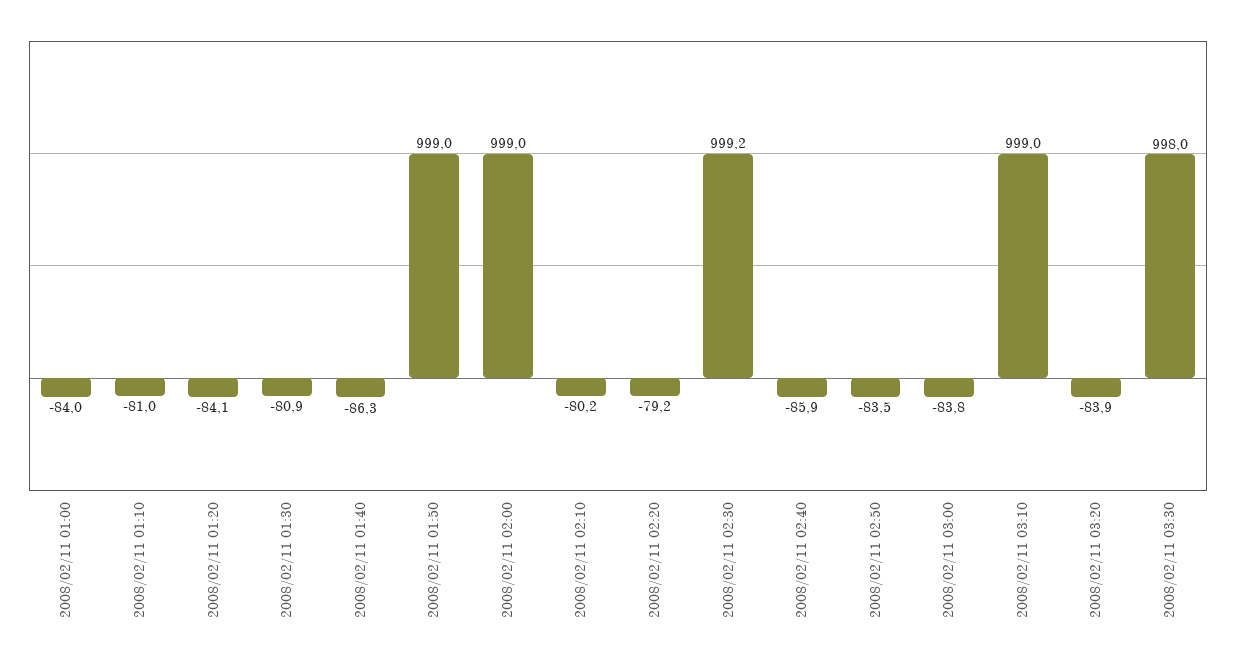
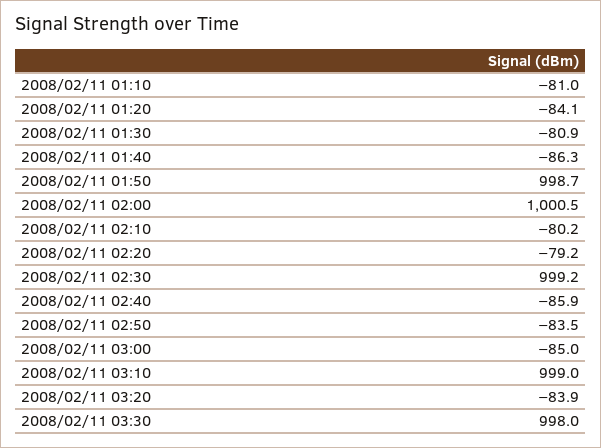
  {
-   "2008/02/11 01:00": -84,
    "2008/02/11 01:10": -81,
    "2008/02/11 01:20": -84.1,
    "2008/02/11 01:30": -80.9,
    "2008/02/11 01:40": -86.3,
-   "2008/02/11 01:50": 999,
+   "2008/02/11 01:50": 998.7,
-   "2008/02/11 02:00": 999,
+   "2008/02/11 02:00": 1000.5,
    "2008/02/11 02:10": -80.2,
    "2008/02/11 02:20": -79.2,
    "2008/02/11 02:30": 999.2,
    "2008/02/11 02:40": -85.9,
    "2008/02/11 02:50": -83.5,
-   "2008/02/11 03:00": -83.8,
+   "2008/02/11 03:00": -85,
    "2008/02/11 03:10": 999,
    "2008/02/11 03:20": -83.9,
    "2008/02/11 03:30": 998
  }

